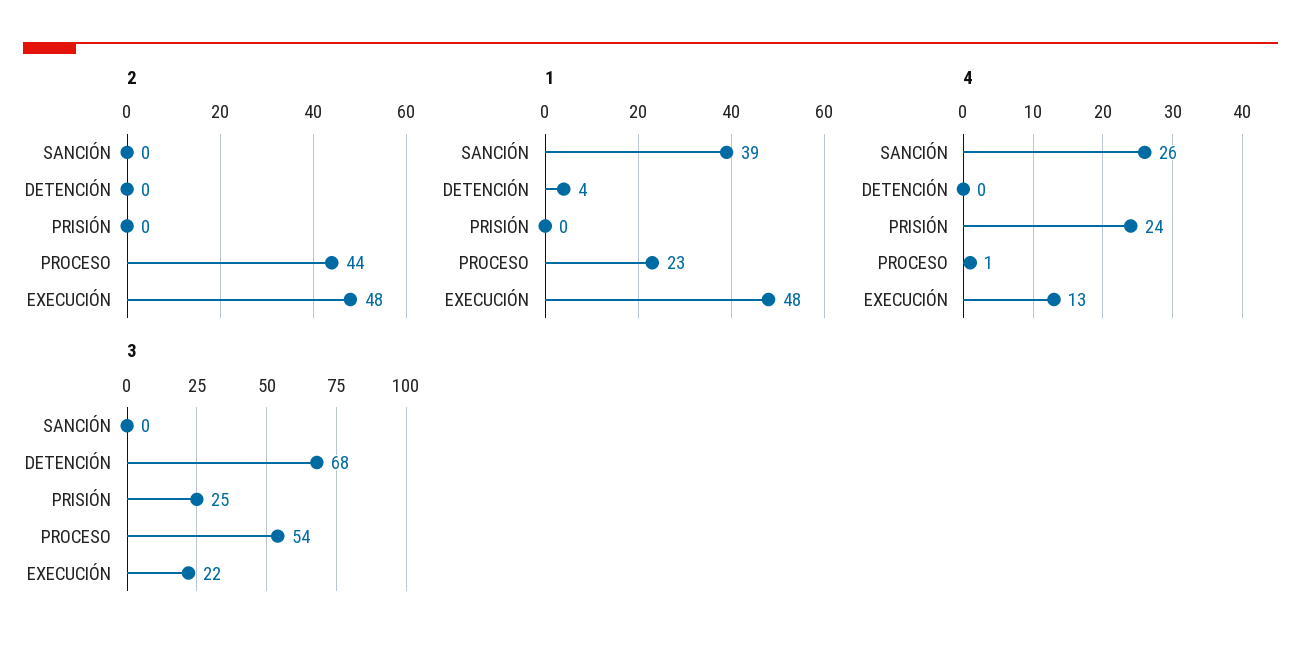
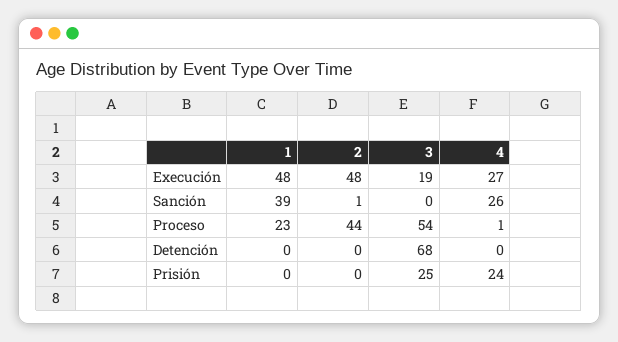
  {
    "2": {
-     "SANCIÓN": 0,
+     "SANCIÓN": 1,
      "DETENCIÓN": 0,
      "PRISIÓN": 0,
      "PROCESO": 44,
      "EXECUCIÓN": 48
    },
    "1": {
      "SANCIÓN": 39,
-     "DETENCIÓN": 4,
+     "DETENCIÓN": 0,
      "PRISIÓN": 0,
      "PROCESO": 23,
      "EXECUCIÓN": 48
    },
    "4": {
      "SANCIÓN": 26,
      "DETENCIÓN": 0,
      "PRISIÓN": 24,
      "PROCESO": 1,
-     "EXECUCIÓN": 13
+     "EXECUCIÓN": 27
    },
    "3": {
      "SANCIÓN": 0,
      "DETENCIÓN": 68,
      "PRISIÓN": 25,
      "PROCESO": 54,
-     "EXECUCIÓN": 22
+     "EXECUCIÓN": 19
    }
  }

